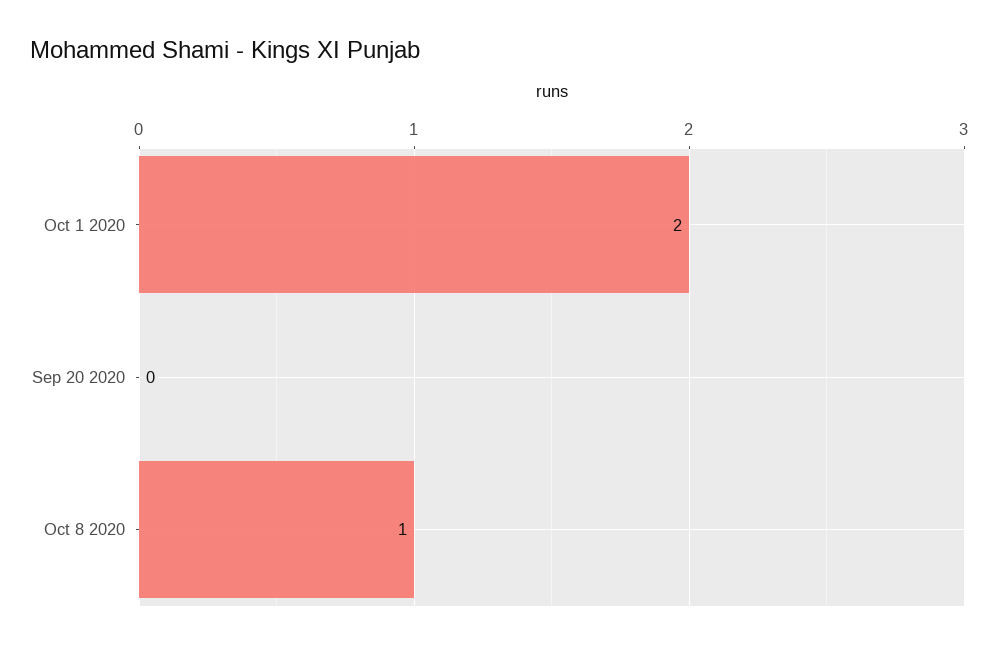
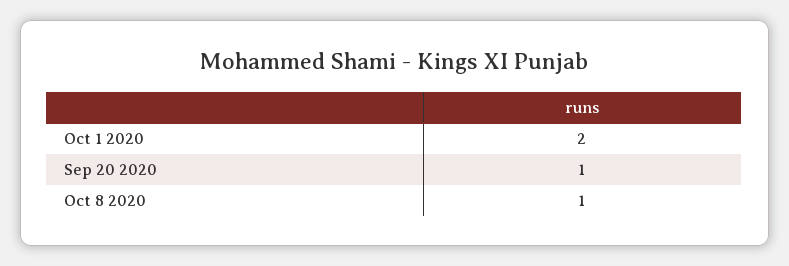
  {
    "Oct 1 2020": 2,
-   "Sep 20 2020": 0,
+   "Sep 20 2020": 1,
    "Oct 8 2020": 1
  }

